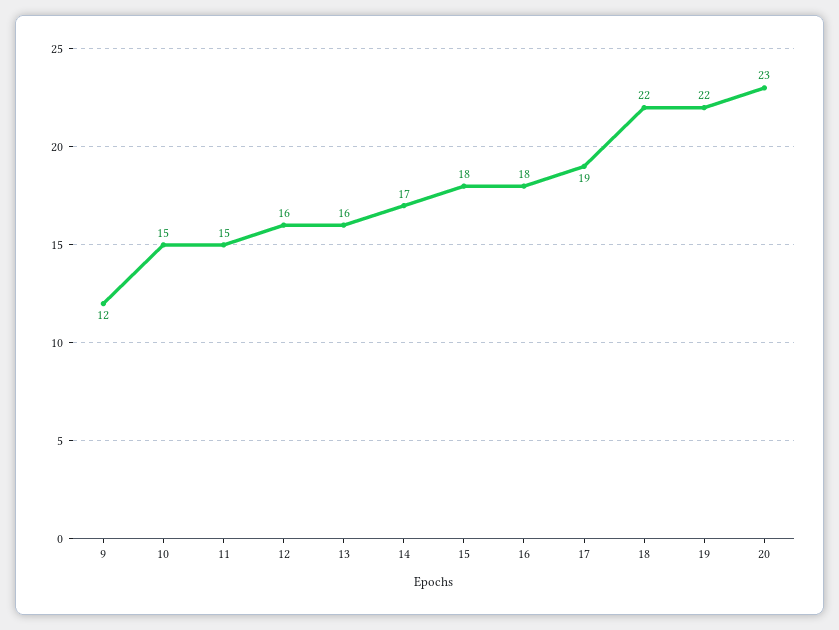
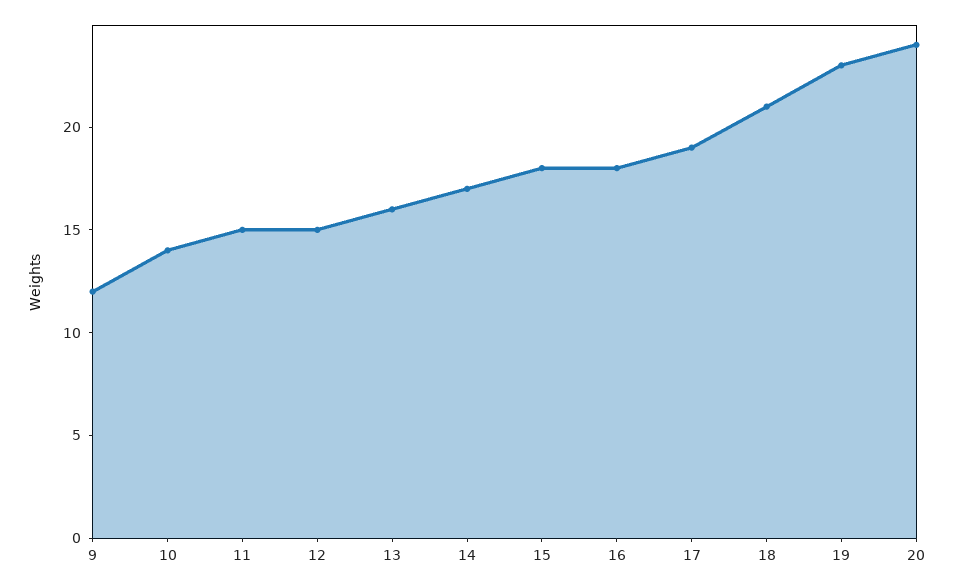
  {
    "9": 12,
-   "10": 15,
+   "10": 14,
    "11": 15,
-   "12": 16,
+   "12": 15,
    "13": 16,
    "14": 17,
    "15": 18,
    "16": 18,
    "17": 19,
-   "18": 22,
+   "18": 21,
-   "19": 22,
+   "19": 23,
-   "20": 23
+   "20": 24
  }

